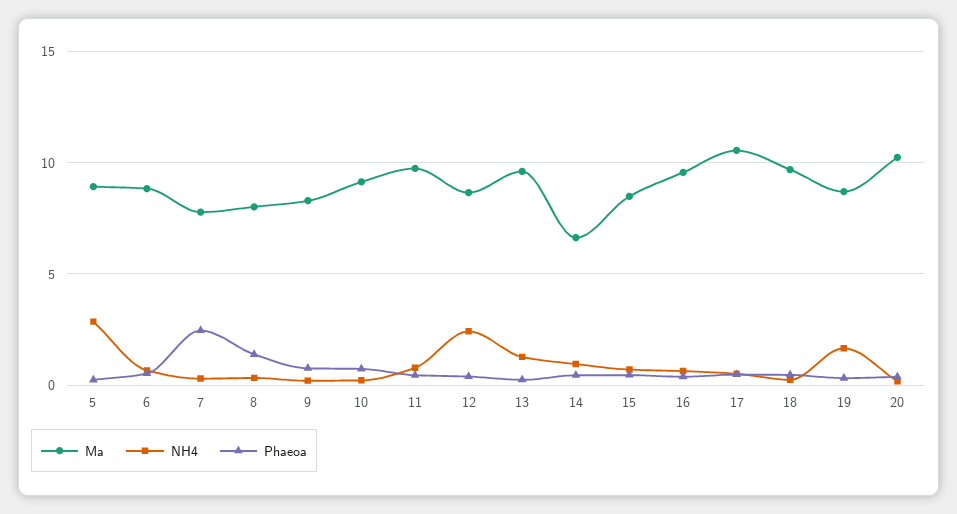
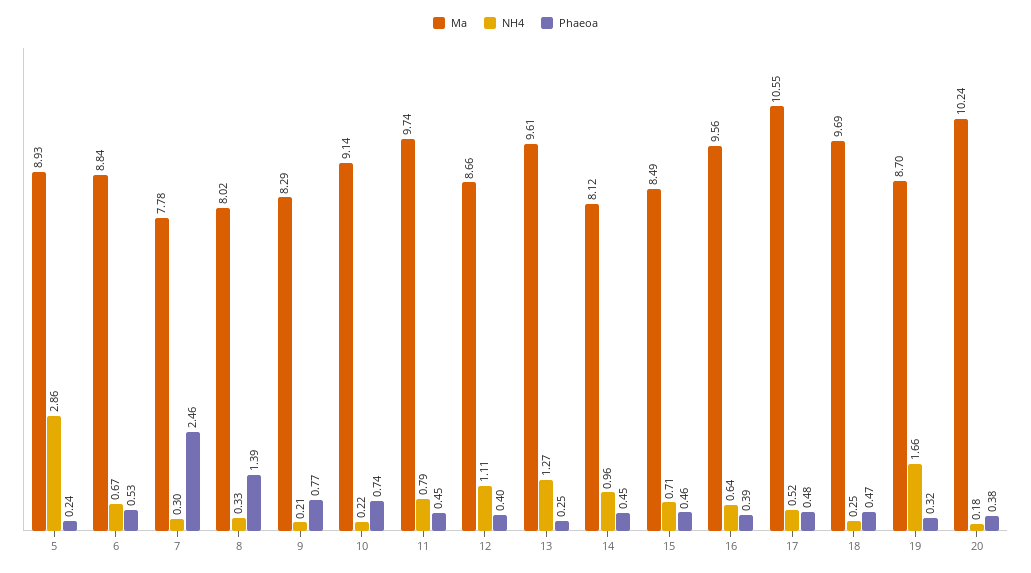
  {
    "Ma": {
      "5": 8.93,
      "6": 8.84,
      "7": 7.78,
      "8": 8.02,
      "9": 8.29,
      "10": 9.14,
      "11": 9.74,
      "12": 8.66,
      "13": 9.61,
-     "14": 6.5,
+     "14": 8.12,
      "15": 8.49,
      "16": 9.56,
      "17": 10.55,
      "18": 9.69,
      "19": 8.7,
      "20": 10.24
    },
    "NH4": {
      "5": 2.86,
      "6": 0.67,
      "7": 0.3,
      "8": 0.33,
      "9": 0.21,
      "10": 0.22,
      "11": 0.79,
-     "12": 2.5,
+     "12": 1.11,
      "13": 1.27,
      "14": 0.96,
      "15": 0.71,
      "16": 0.64,
      "17": 0.52,
      "18": 0.25,
      "19": 1.66,
      "20": 0.18
    },
    "Phaeoa": {
      "5": 0.24,
      "6": 0.53,
      "7": 2.46,
      "8": 1.39,
      "9": 0.77,
      "10": 0.74,
      "11": 0.45,
      "12": 0.4,
      "13": 0.25,
      "14": 0.45,
      "15": 0.46,
      "16": 0.39,
      "17": 0.48,
      "18": 0.47,
      "19": 0.32,
      "20": 0.38
    }
  }

